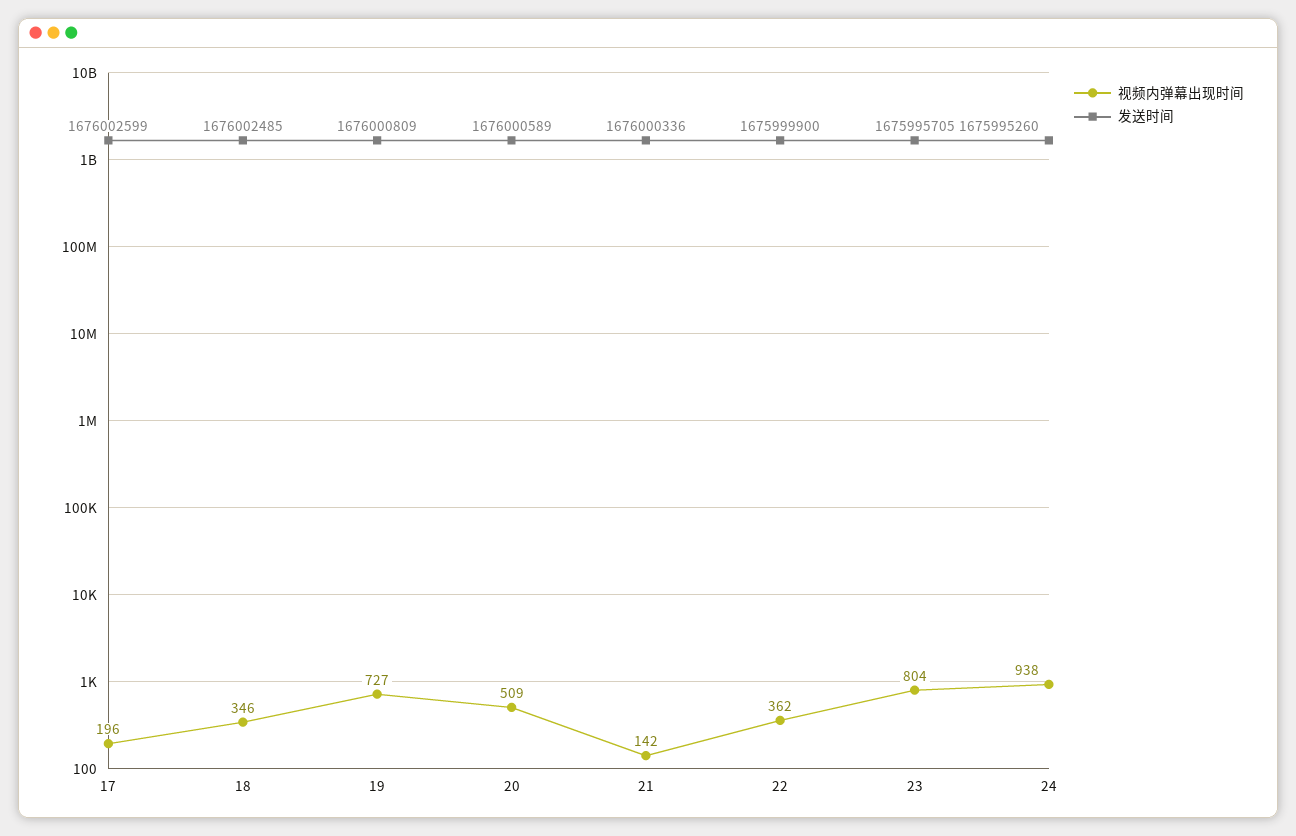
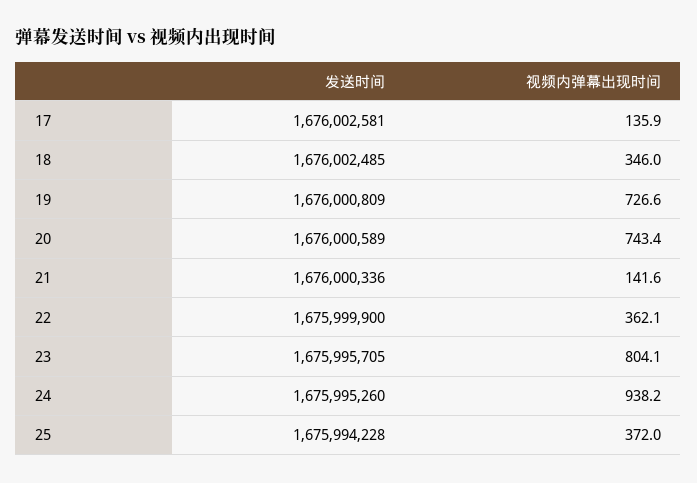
  {
    "视频内弹幕出现时间": {
-     "17": 196,
+     "17": 135.9,
      "18": 346,
      "19": 726.6,
-     "20": 509,
+     "20": 743.4,
      "21": 141.6,
      "22": 362.1,
      "23": 804.1,
-     "24": 938.2
+     "24": 938.2,
+     "25": 372
    },
    "发送时间": {
-     "17": 1676002599,
+     "17": 1676002581,
      "18": 1676002485,
      "19": 1676000809,
      "20": 1676000589,
      "21": 1676000336,
      "22": 1675999900,
      "23": 1675995705,
-     "24": 1675995260
+     "24": 1675995260,
+     "25": 1675994228
    }
  }

